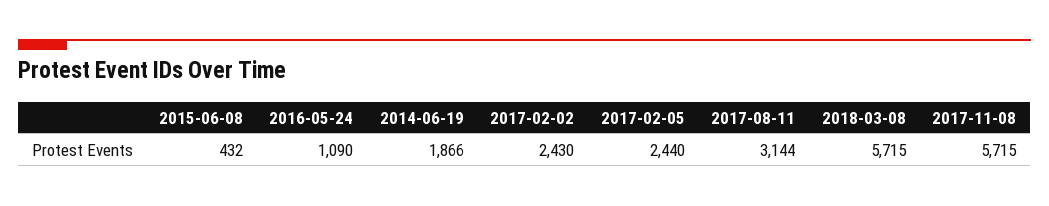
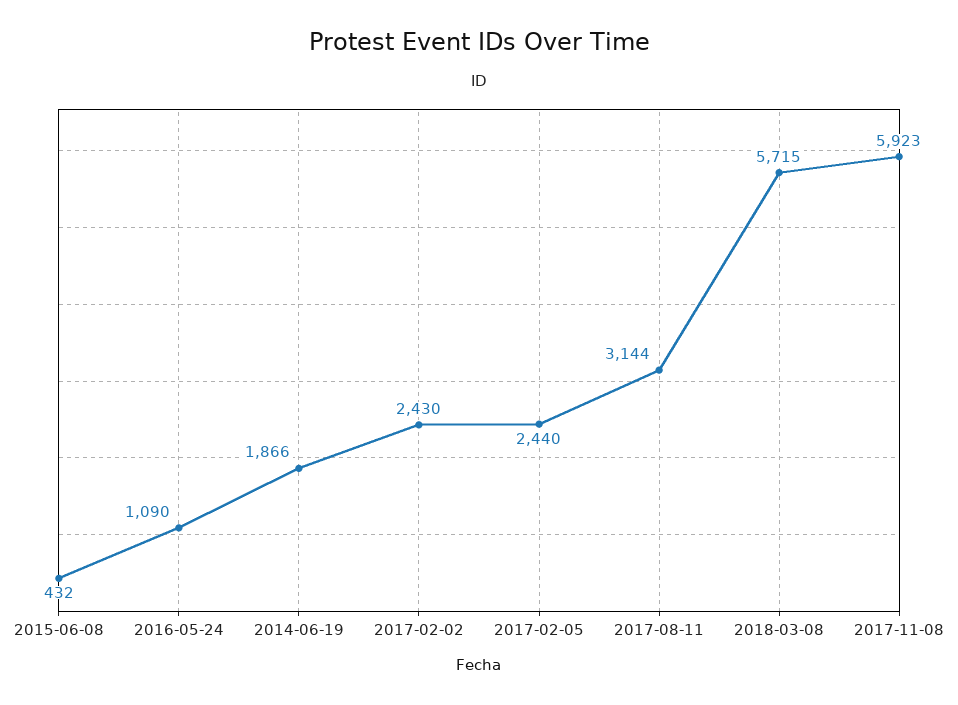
  {
    "2015-06-08": 432,
    "2016-05-24": 1090,
    "2014-06-19": 1866,
    "2017-02-02": 2430,
    "2017-02-05": 2440,
    "2017-08-11": 3144,
    "2018-03-08": 5715,
-   "2017-11-08": 5715
+   "2017-11-08": 5923
  }

